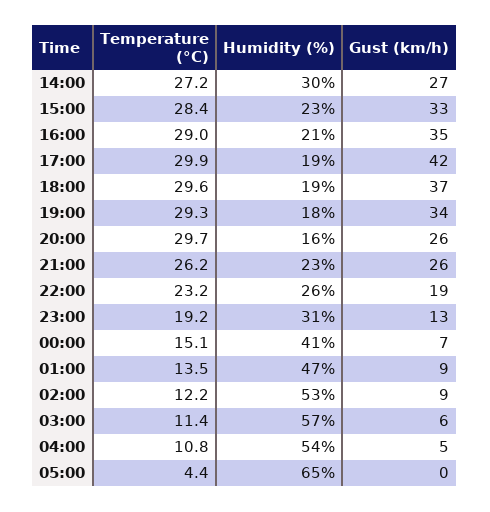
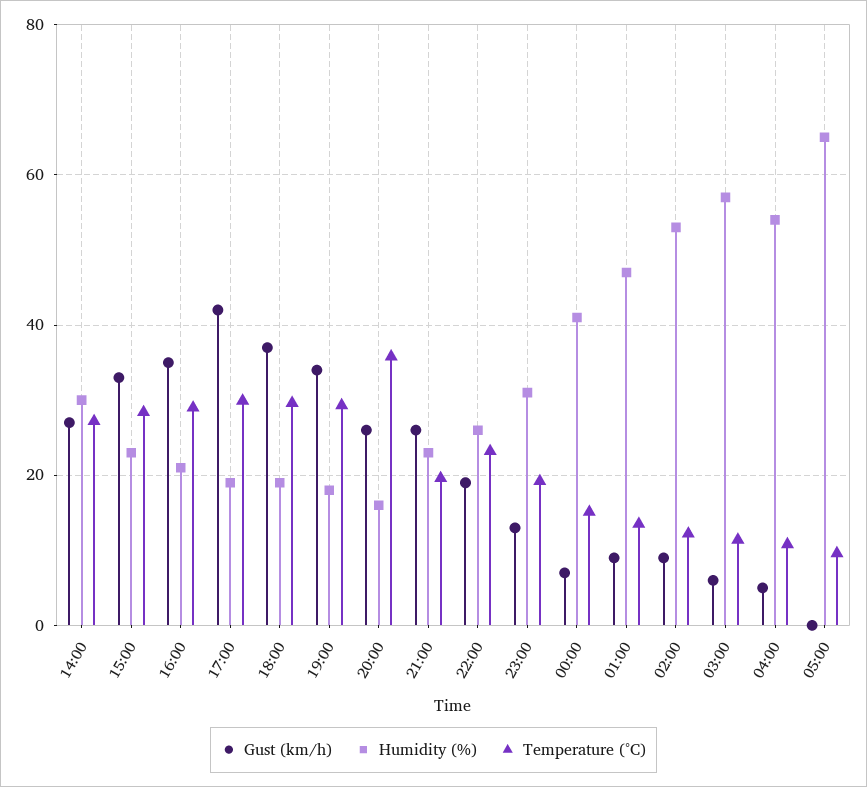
  {
    "Temperature (°C)": {
      "14:00": 27.2,
      "15:00": 28.4,
      "16:00": 29,
      "17:00": 29.9,
      "18:00": 29.6,
      "19:00": 29.3,
-     "20:00": 29.7,
+     "20:00": 36,
-     "21:00": 26.2,
+     "21:00": 20,
      "22:00": 23.2,
      "23:00": 19.2,
      "00:00": 15.1,
      "01:00": 13.5,
      "02:00": 12.2,
      "03:00": 11.4,
      "04:00": 10.8,
-     "05:00": 4.4
+     "05:00": 10
    },
    "Humidity (%)": {
      "14:00": 30,
      "15:00": 23,
      "16:00": 21,
      "17:00": 19,
      "18:00": 19,
      "19:00": 18,
      "20:00": 16,
      "21:00": 23,
      "22:00": 26,
      "23:00": 31,
      "00:00": 41,
      "01:00": 47,
      "02:00": 53,
      "03:00": 57,
      "04:00": 54,
      "05:00": 65
    },
    "Gust (km/h)": {
      "14:00": 27,
      "15:00": 33,
      "16:00": 35,
      "17:00": 42,
      "18:00": 37,
      "19:00": 34,
      "20:00": 26,
      "21:00": 26,
      "22:00": 19,
      "23:00": 13,
      "00:00": 7,
      "01:00": 9,
      "02:00": 9,
      "03:00": 6,
      "04:00": 5,
      "05:00": 0
    }
  }

